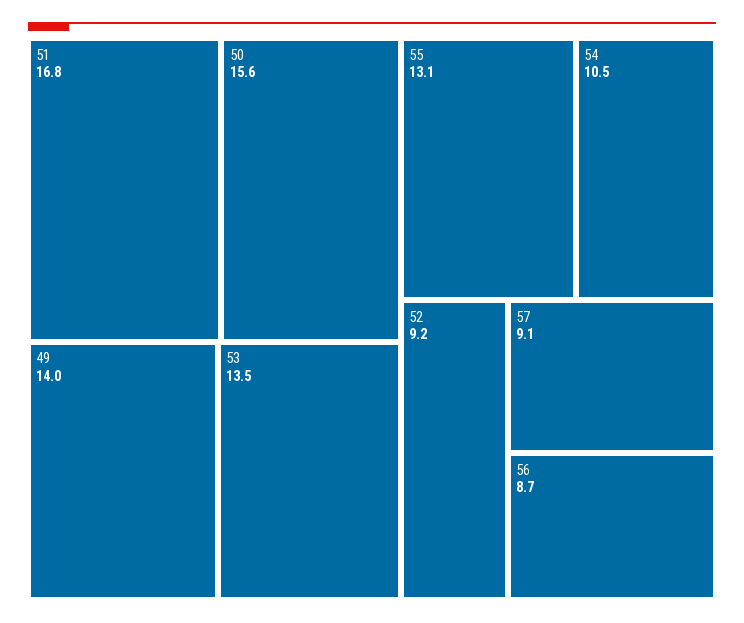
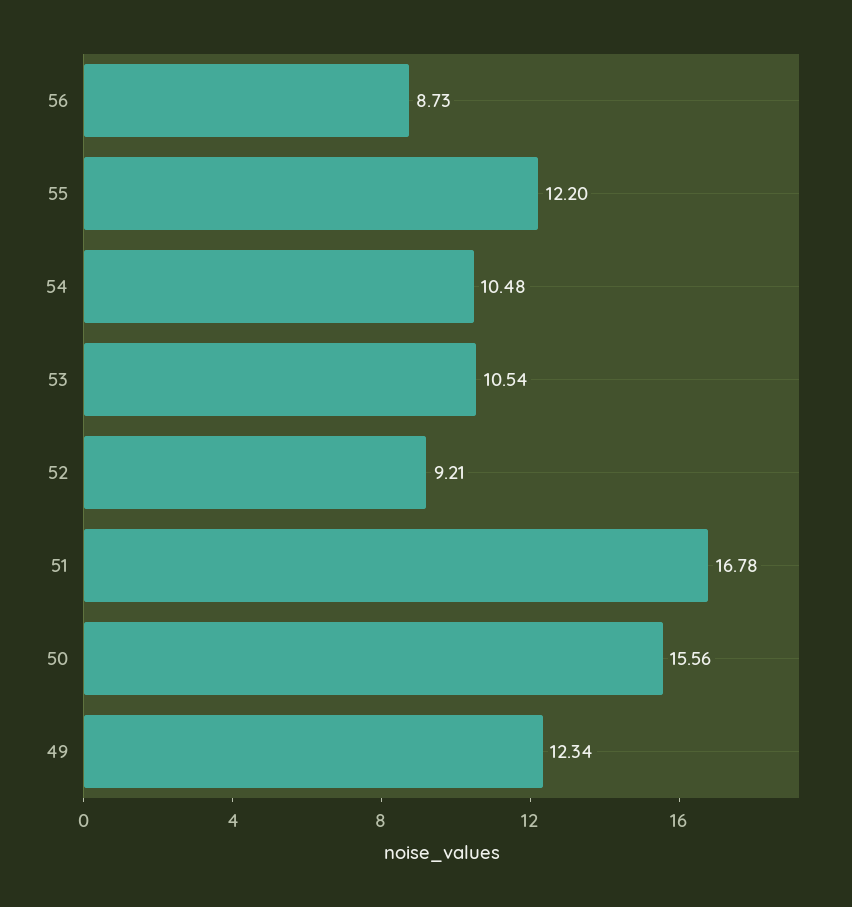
  {
    "51": 16.78,
    "50": 15.56,
-   "49": 14,
+   "49": 12.34,
-   "53": 13.5,
+   "53": 10.54,
-   "55": 13.1,
+   "55": 12.2,
    "54": 10.48,
    "52": 9.21,
-   "57": 9.1,
    "56": 8.73
  }

